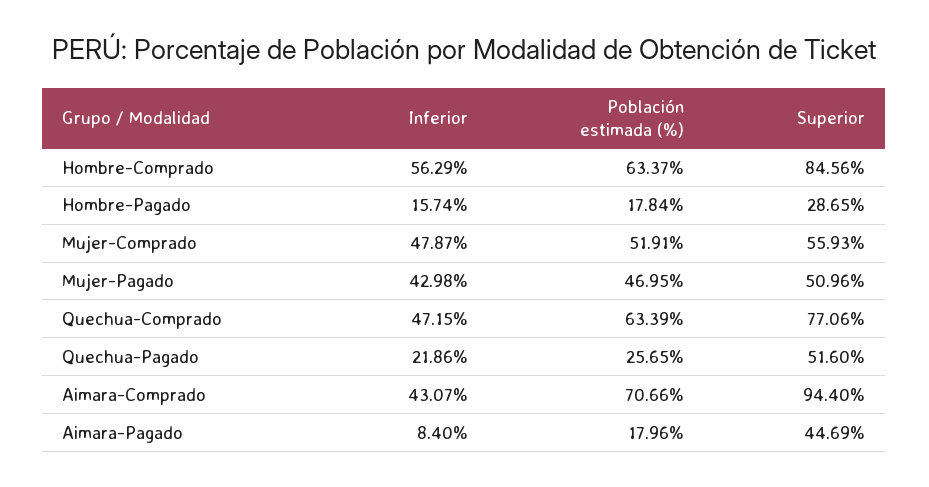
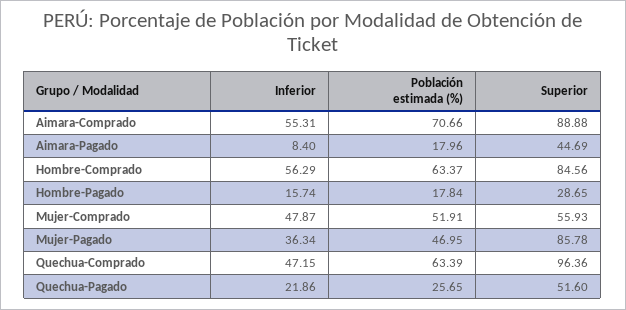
  {
    "Inferior": {
      "Hombre-Comprado": 56.29,
      "Hombre-Pagado": 15.74,
      "Mujer-Comprado": 47.87,
-     "Mujer-Pagado": 42.98,
+     "Mujer-Pagado": 36.34,
      "Quechua-Comprado": 47.15,
      "Quechua-Pagado": 21.86,
-     "Aimara-Comprado": 43.07,
+     "Aimara-Comprado": 55.31,
      "Aimara-Pagado": 8.4
    },
    "Población estimada (%)": {
      "Hombre-Comprado": 63.37,
      "Hombre-Pagado": 17.84,
      "Mujer-Comprado": 51.91,
      "Mujer-Pagado": 46.95,
      "Quechua-Comprado": 63.39,
      "Quechua-Pagado": 25.65,
      "Aimara-Comprado": 70.66,
      "Aimara-Pagado": 17.96
    },
    "Superior": {
      "Hombre-Comprado": 84.56,
      "Hombre-Pagado": 28.65,
      "Mujer-Comprado": 55.93,
-     "Mujer-Pagado": 50.96,
+     "Mujer-Pagado": 85.78,
-     "Quechua-Comprado": 77.06,
+     "Quechua-Comprado": 96.36,
      "Quechua-Pagado": 51.6,
-     "Aimara-Comprado": 94.4,
+     "Aimara-Comprado": 88.88,
      "Aimara-Pagado": 44.69
    }
  }

